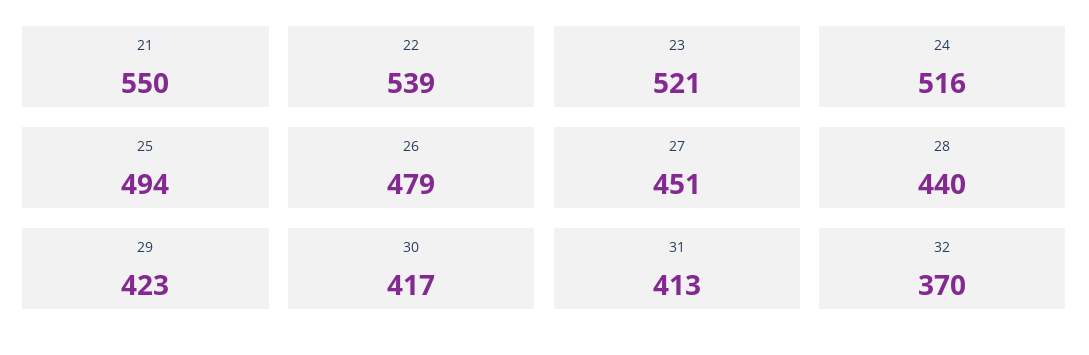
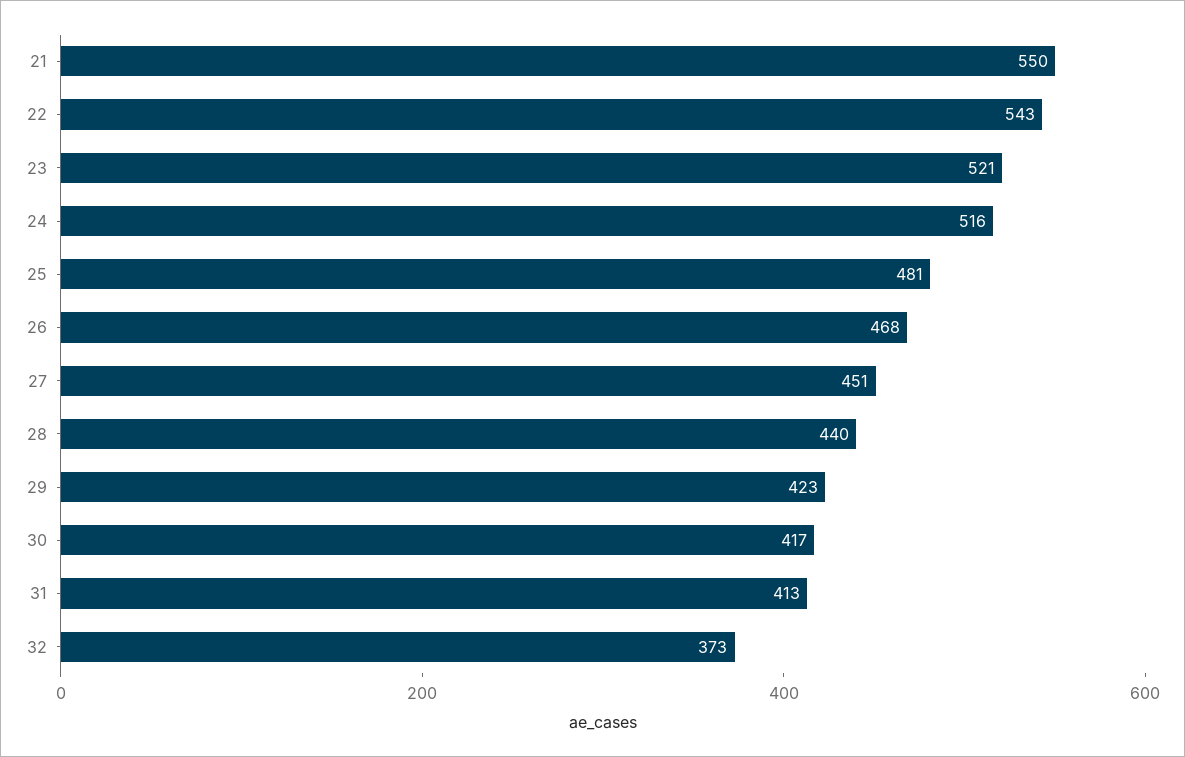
  {
    "21": 550,
-   "22": 539,
+   "22": 543,
    "23": 521,
    "24": 516,
-   "25": 494,
+   "25": 481,
-   "26": 479,
+   "26": 468,
    "27": 451,
    "28": 440,
    "29": 423,
    "30": 417,
    "31": 413,
-   "32": 370
+   "32": 373
  }

